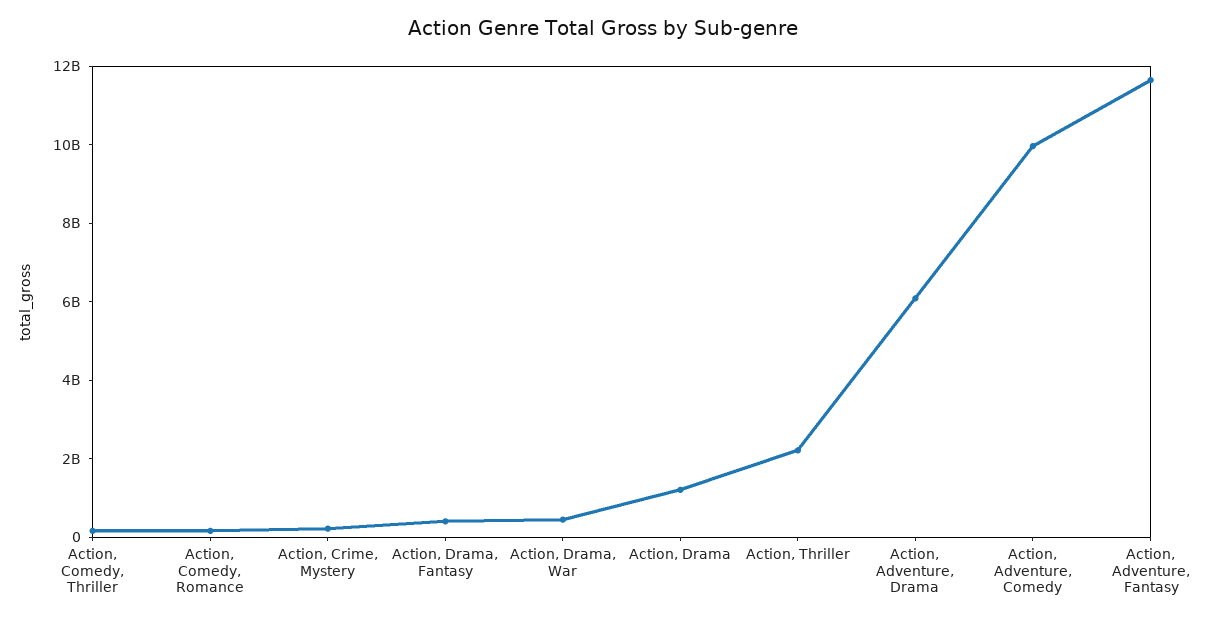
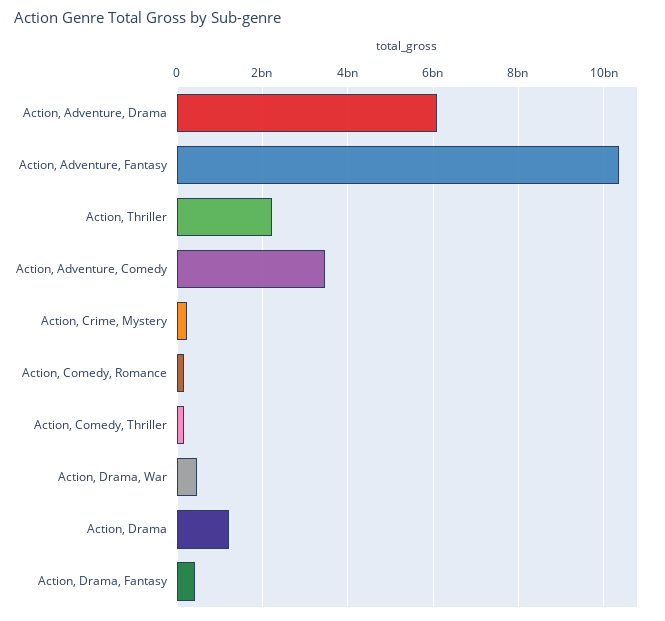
  {
    "Action, Comedy, Thriller": 200000000,
    "Action, Comedy, Romance": 200000000,
    "Action, Crime, Mystery": 200000000,
    "Action, Drama, Fantasy": 400000000,
    "Action, Drama, War": 400000000,
    "Action, Drama": 1200000000,
    "Action, Thriller": 2200000000,
    "Action, Adventure, Drama": 6000000000,
-   "Action, Adventure, Comedy": 10000000000,
+   "Action, Adventure, Comedy": 3400000000,
-   "Action, Adventure, Fantasy": 11500000000
+   "Action, Adventure, Fantasy": 10400000000
  }

